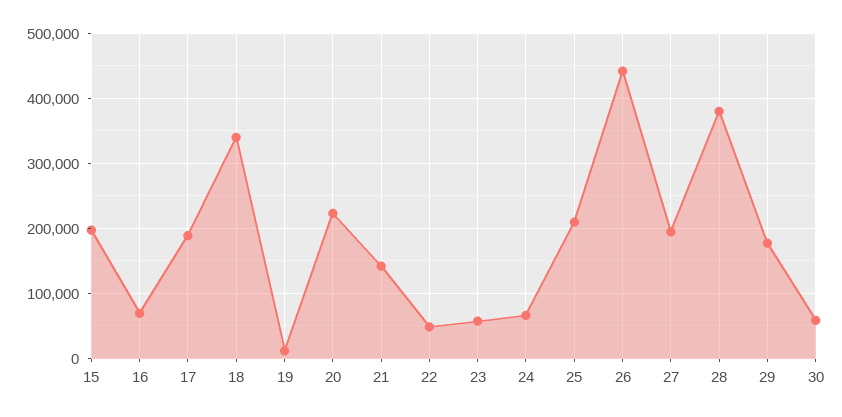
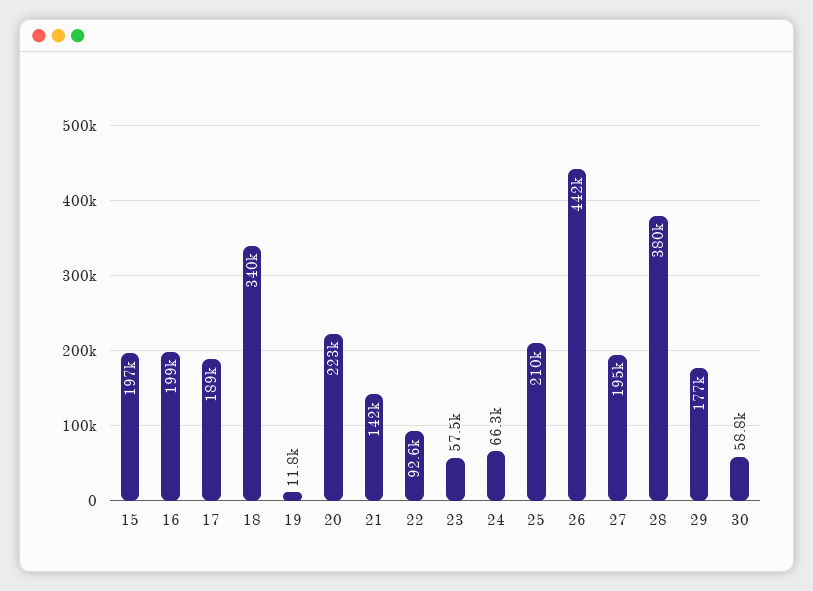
  {
    "15": 197000,
-   "16": 70000,
+   "16": 199000,
    "17": 189000,
    "18": 340000,
    "19": 11800,
    "20": 223000,
    "21": 142000,
-   "22": 50000,
+   "22": 92600,
    "23": 57500,
    "24": 66300,
    "25": 210000,
    "26": 442000,
    "27": 195000,
    "28": 380000,
    "29": 177000,
    "30": 58800
  }

